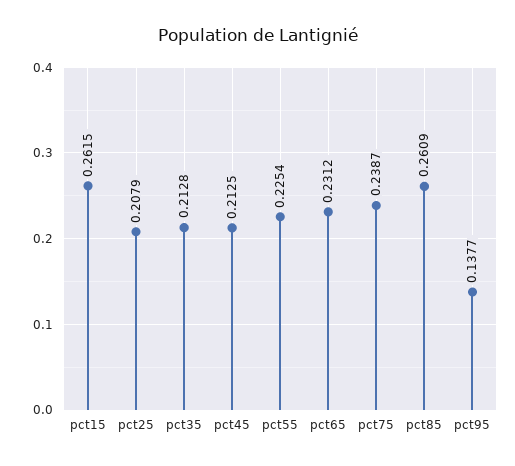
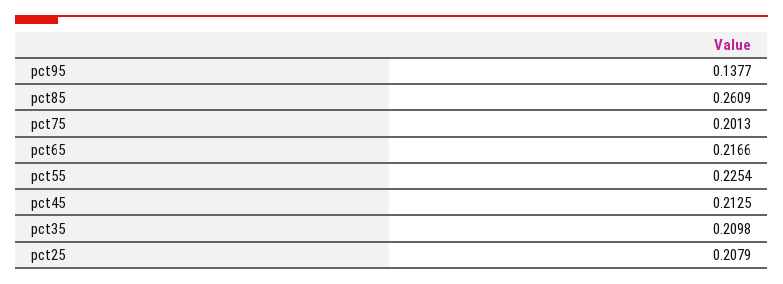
  {
-   "pct15": 0.2615,
    "pct25": 0.2079,
-   "pct35": 0.2128,
+   "pct35": 0.2098,
    "pct45": 0.2125,
    "pct55": 0.2254,
-   "pct65": 0.2312,
+   "pct65": 0.2166,
-   "pct75": 0.2387,
+   "pct75": 0.2013,
    "pct85": 0.2609,
    "pct95": 0.1377
  }

